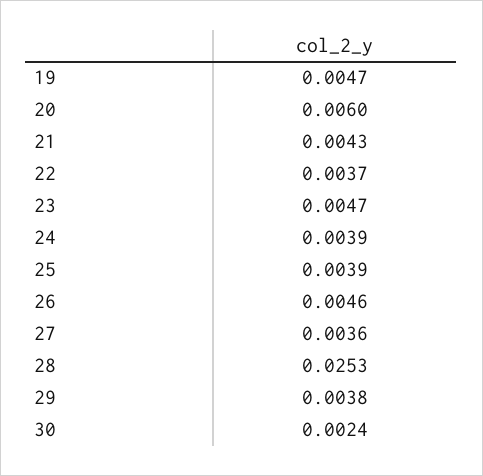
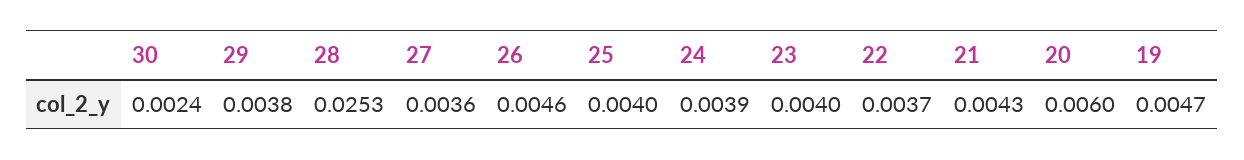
  {
    "19": 0.0047,
    "20": 0.006,
    "21": 0.0043,
    "22": 0.0037,
-   "23": 0.0047,
+   "23": 0.004,
    "24": 0.0039,
-   "25": 0.0039,
+   "25": 0.004,
    "26": 0.0046,
    "27": 0.0036,
    "28": 0.0253,
    "29": 0.0038,
    "30": 0.0024
  }

